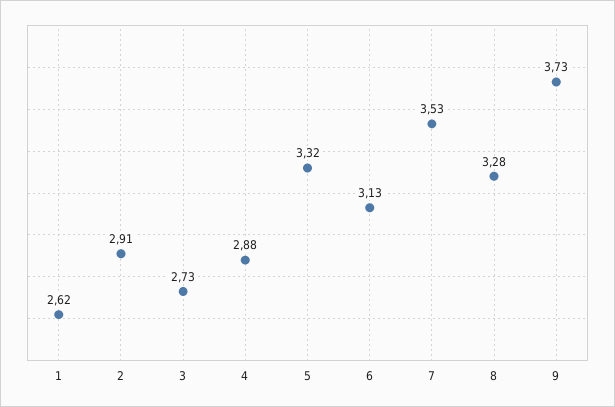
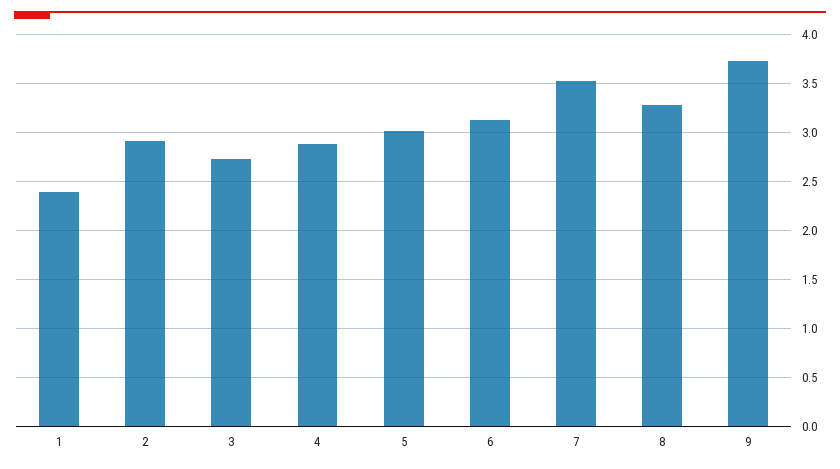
  {
-   "1": 2.62,
+   "1": 2.4,
    "2": 2.91,
    "3": 2.73,
    "4": 2.88,
-   "5": 3.32,
+   "5": 3,
    "6": 3.13,
    "7": 3.53,
    "8": 3.28,
    "9": 3.73
  }

